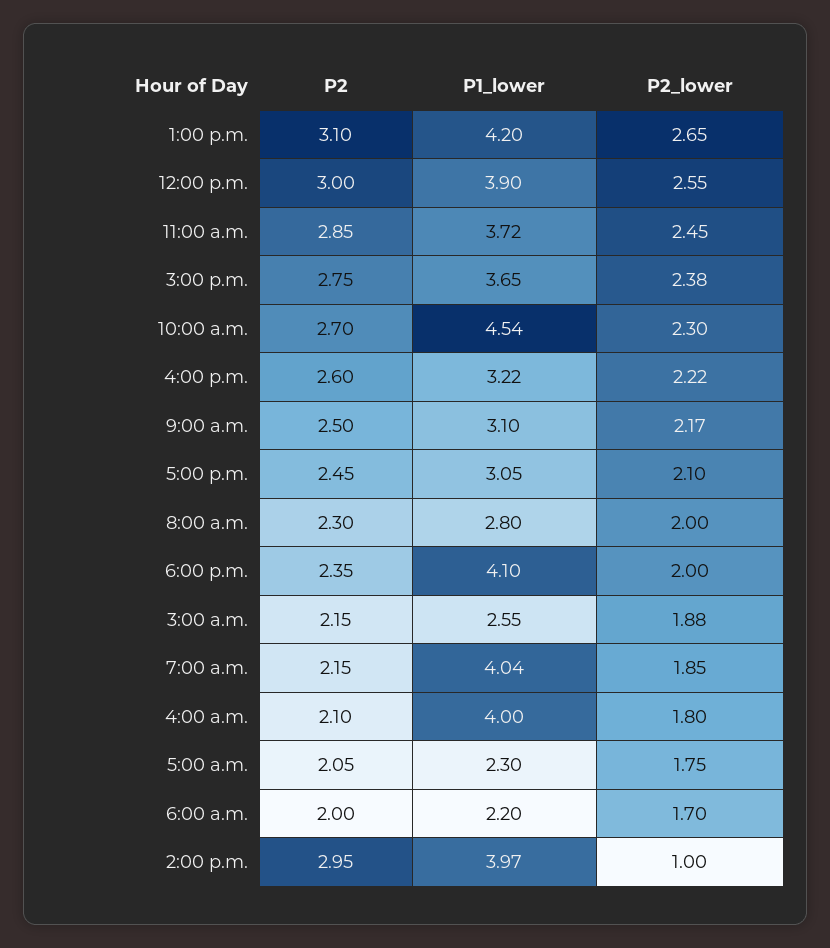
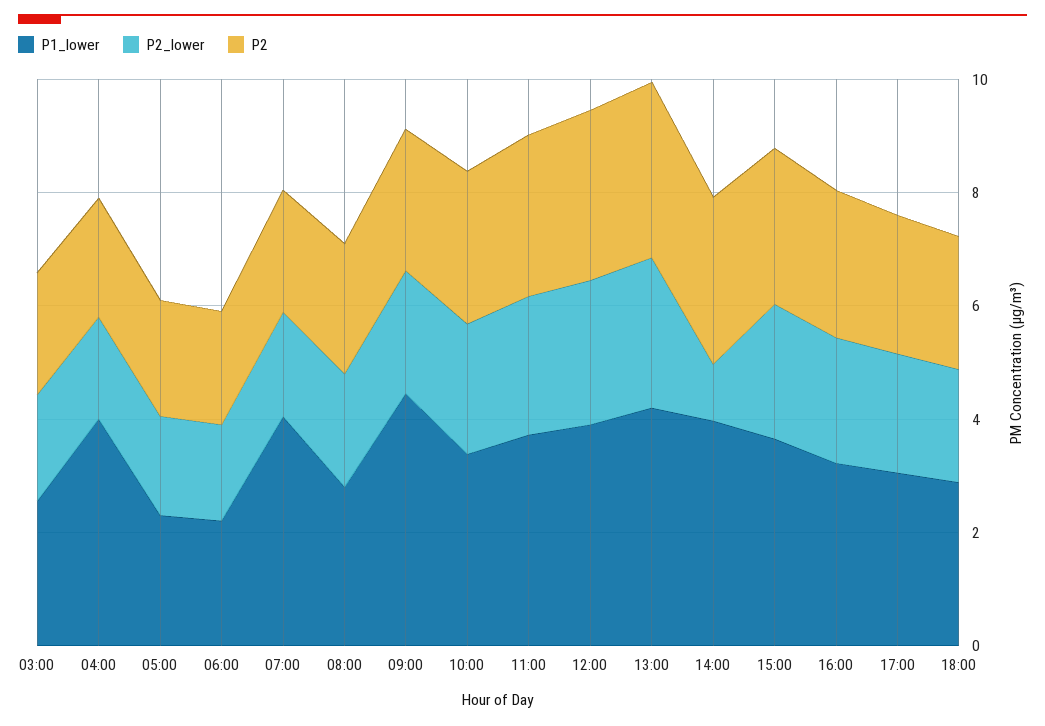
  {
    "P2": {
      "1:00 p.m.": 3.1,
      "12:00 p.m.": 3,
      "11:00 a.m.": 2.85,
      "3:00 p.m.": 2.75,
      "10:00 a.m.": 2.7,
      "4:00 p.m.": 2.6,
      "9:00 a.m.": 2.5,
      "5:00 p.m.": 2.45,
      "8:00 a.m.": 2.3,
      "6:00 p.m.": 2.35,
      "3:00 a.m.": 2.15,
      "7:00 a.m.": 2.15,
      "4:00 a.m.": 2.1,
      "5:00 a.m.": 2.05,
      "6:00 a.m.": 2,
      "2:00 p.m.": 2.95
    },
    "P1_lower": {
      "1:00 p.m.": 4.2,
      "12:00 p.m.": 3.9,
      "11:00 a.m.": 3.72,
      "3:00 p.m.": 3.65,
-     "10:00 a.m.": 4.54,
+     "10:00 a.m.": 3.5,
      "4:00 p.m.": 3.22,
-     "9:00 a.m.": 3.1,
+     "9:00 a.m.": 4.5,
      "5:00 p.m.": 3.05,
      "8:00 a.m.": 2.8,
-     "6:00 p.m.": 4.1,
+     "6:00 p.m.": 3,
      "3:00 a.m.": 2.55,
      "7:00 a.m.": 4.04,
      "4:00 a.m.": 4,
      "5:00 a.m.": 2.3,
      "6:00 a.m.": 2.2,
      "2:00 p.m.": 3.97
    },
    "P2_lower": {
      "1:00 p.m.": 2.65,
      "12:00 p.m.": 2.55,
      "11:00 a.m.": 2.45,
      "3:00 p.m.": 2.38,
      "10:00 a.m.": 2.3,
      "4:00 p.m.": 2.22,
      "9:00 a.m.": 2.17,
      "5:00 p.m.": 2.1,
      "8:00 a.m.": 2,
      "6:00 p.m.": 2,
      "3:00 a.m.": 1.88,
      "7:00 a.m.": 1.85,
      "4:00 a.m.": 1.8,
      "5:00 a.m.": 1.75,
      "6:00 a.m.": 1.7,
      "2:00 p.m.": 1
    }
  }

